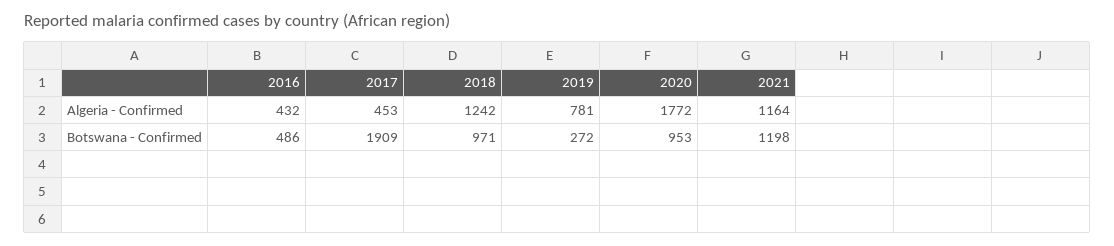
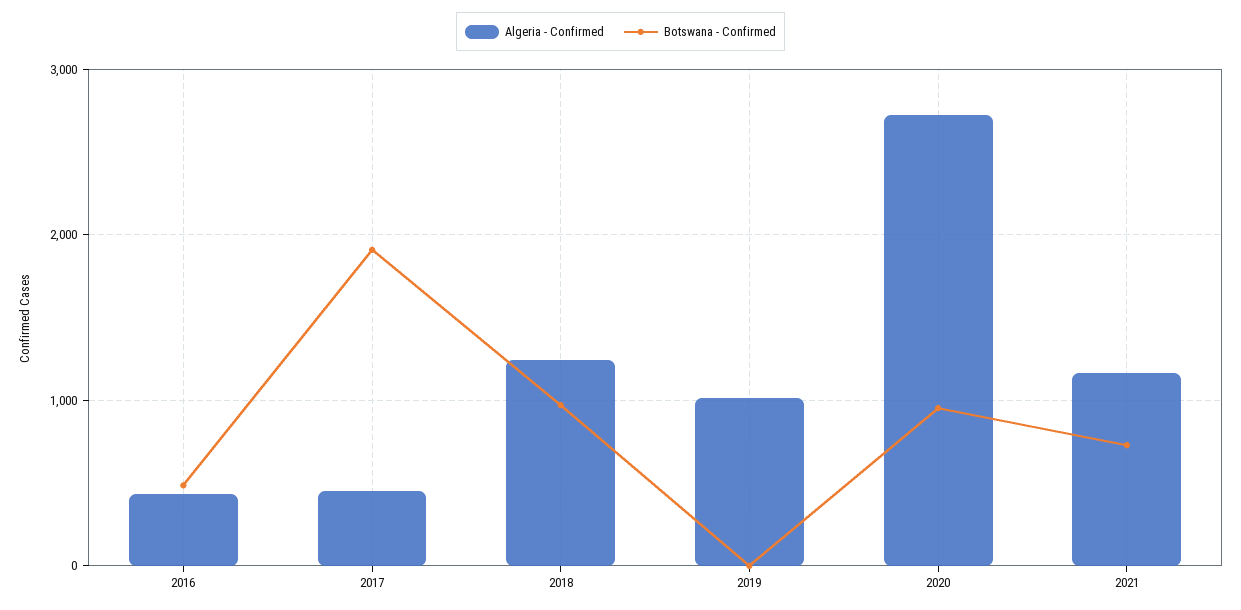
  {
    "Algeria - Confirmed": {
      "2016": 432,
      "2017": 453,
      "2018": 1242,
-     "2019": 781,
+     "2019": 1000,
-     "2020": 1772,
+     "2020": 2700,
      "2021": 1164
    },
    "Botswana - Confirmed": {
      "2016": 486,
      "2017": 1909,
      "2018": 971,
-     "2019": 272,
+     "2019": 0,
      "2020": 953,
-     "2021": 1198
+     "2021": 700
    }
  }

